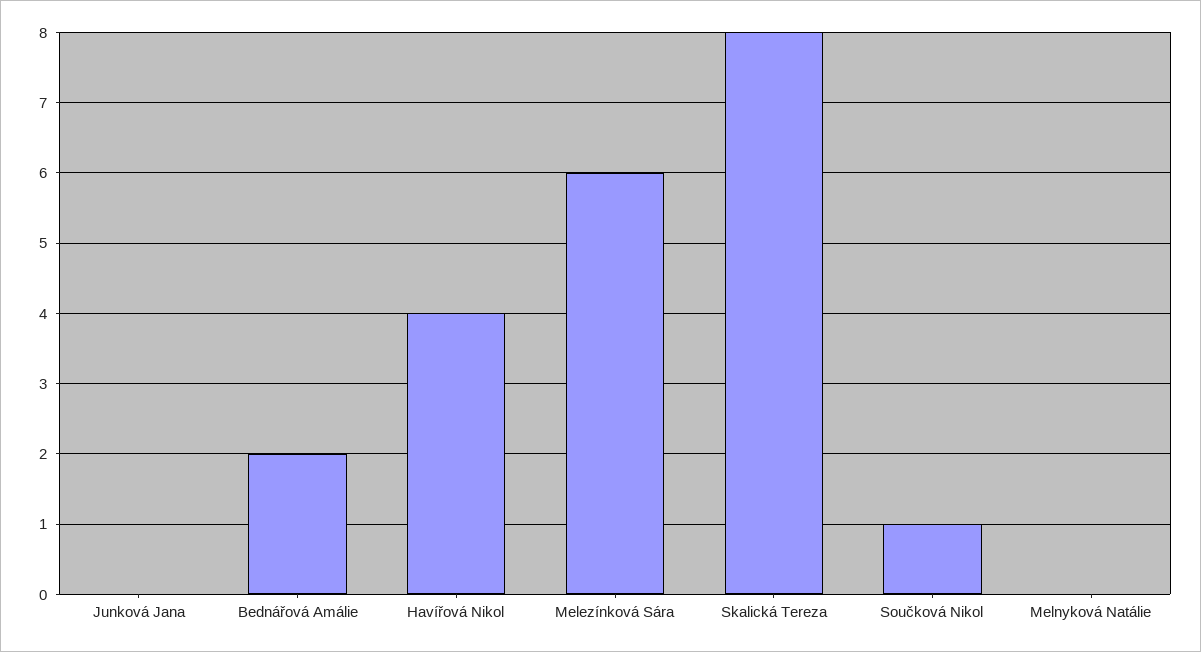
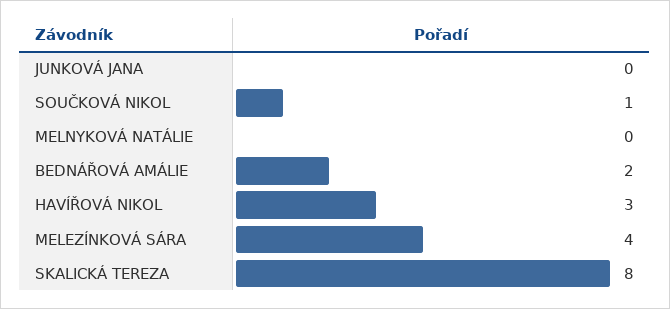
  {
    "Junková Jana": 0,
    "Bednářová Amálie": 2,
-   "Havířová Nikol": 4,
+   "Havířová Nikol": 3,
-   "Melezínková Sára": 6,
+   "Melezínková Sára": 4,
    "Skalická Tereza": 8,
    "Součková Nikol": 1,
    "Melnyková Natálie": 0
  }

